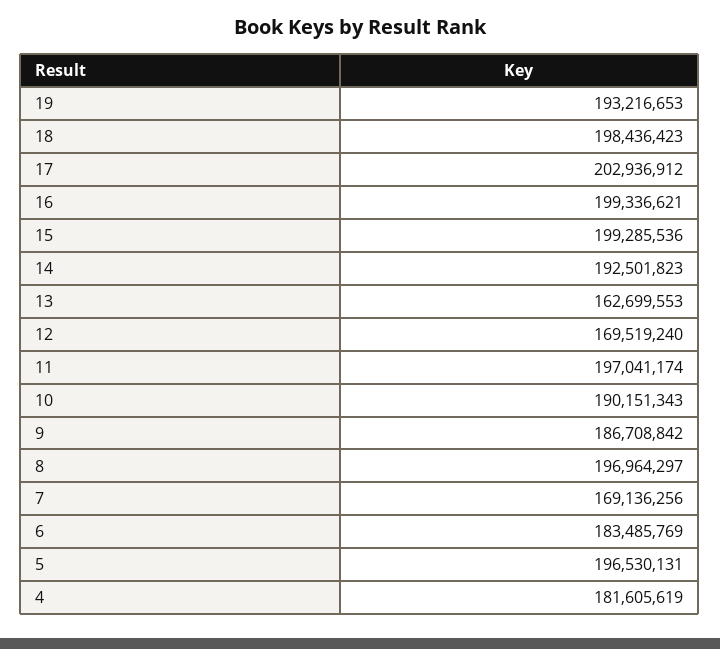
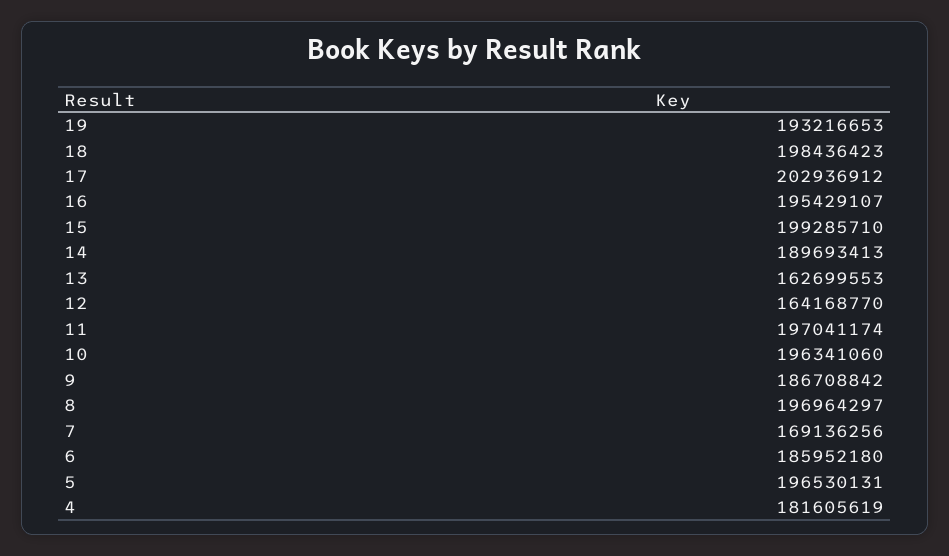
  {
    "19": 193216653,
    "18": 198436423,
    "17": 202936912,
-   "16": 199336621,
+   "16": 195429107,
-   "15": 199285536,
+   "15": 199285710,
-   "14": 192501823,
+   "14": 189693413,
    "13": 162699553,
-   "12": 169519240,
+   "12": 164168770,
    "11": 197041174,
-   "10": 190151343,
+   "10": 196341060,
    "9": 186708842,
    "8": 196964297,
    "7": 169136256,
-   "6": 183485769,
+   "6": 185952180,
    "5": 196530131,
    "4": 181605619
  }

